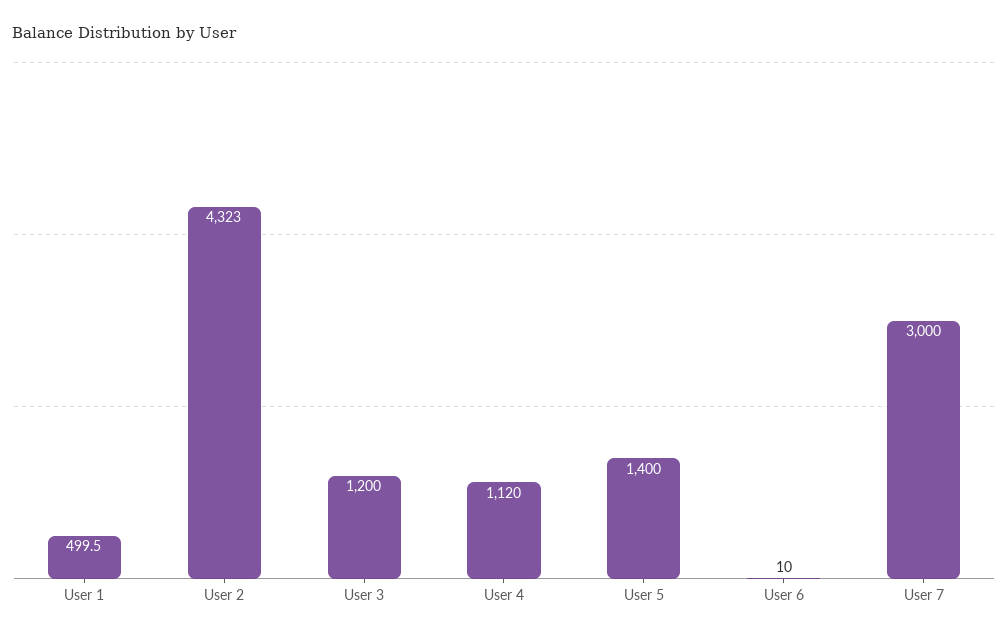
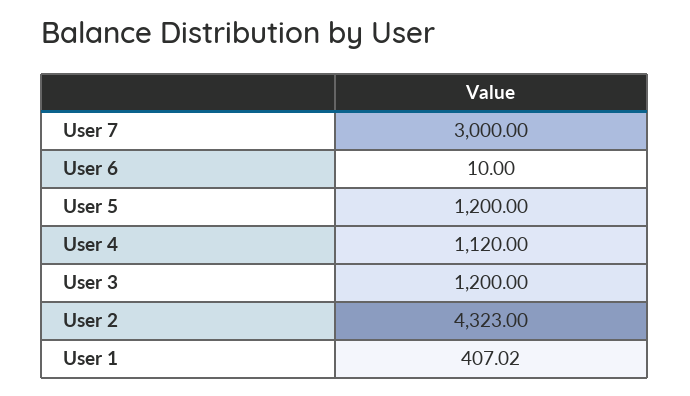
  {
-   "User 1": 499.5,
+   "User 1": 407.02,
    "User 2": 4323,
    "User 3": 1200,
    "User 4": 1120,
-   "User 5": 1400,
+   "User 5": 1200,
    "User 6": 10,
    "User 7": 3000
  }

